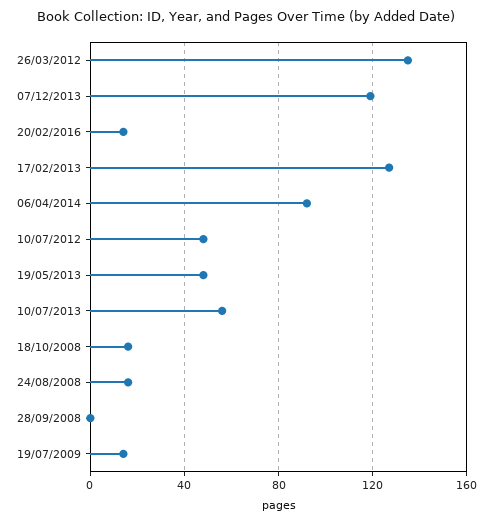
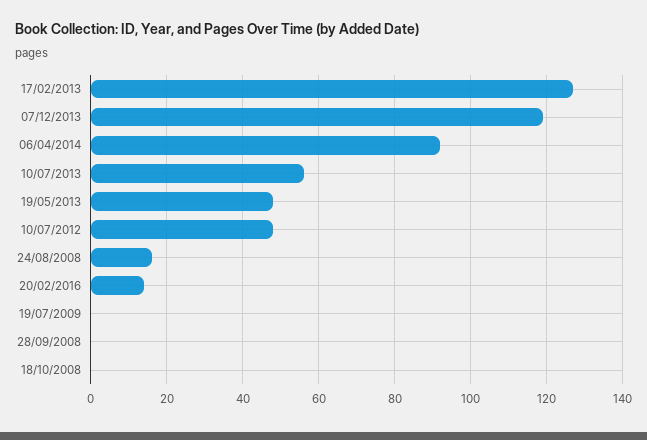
  {
-   "26/03/2012": 135,
    "07/12/2013": 120,
    "20/02/2016": 15,
    "17/02/2013": 125,
    "06/04/2014": 90,
    "10/07/2012": 50,
    "19/05/2013": 50,
    "10/07/2013": 55,
-   "18/10/2008": 15,
+   "18/10/2008": 0,
    "24/08/2008": 15,
    "28/09/2008": 0,
-   "19/07/2009": 15
+   "19/07/2009": 0
  }

